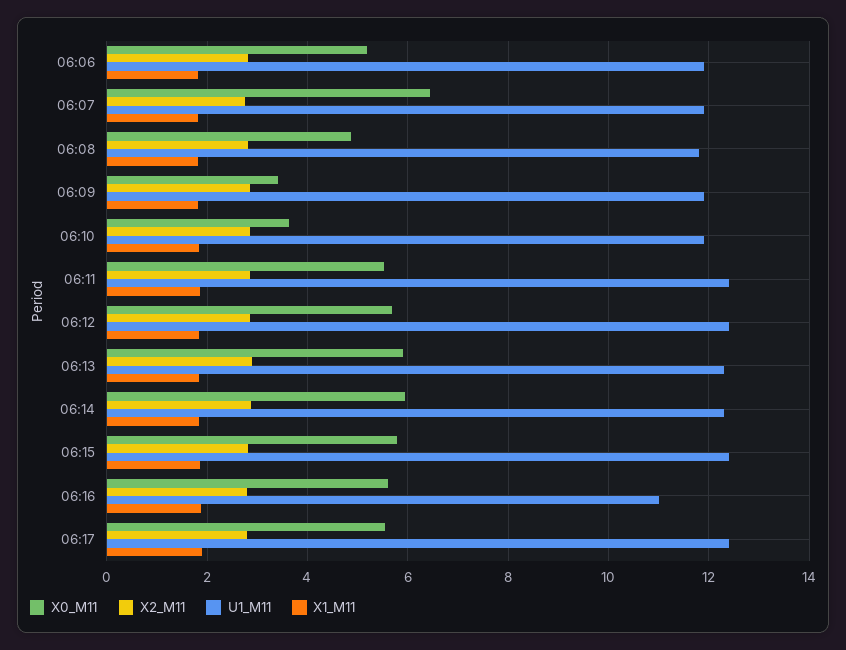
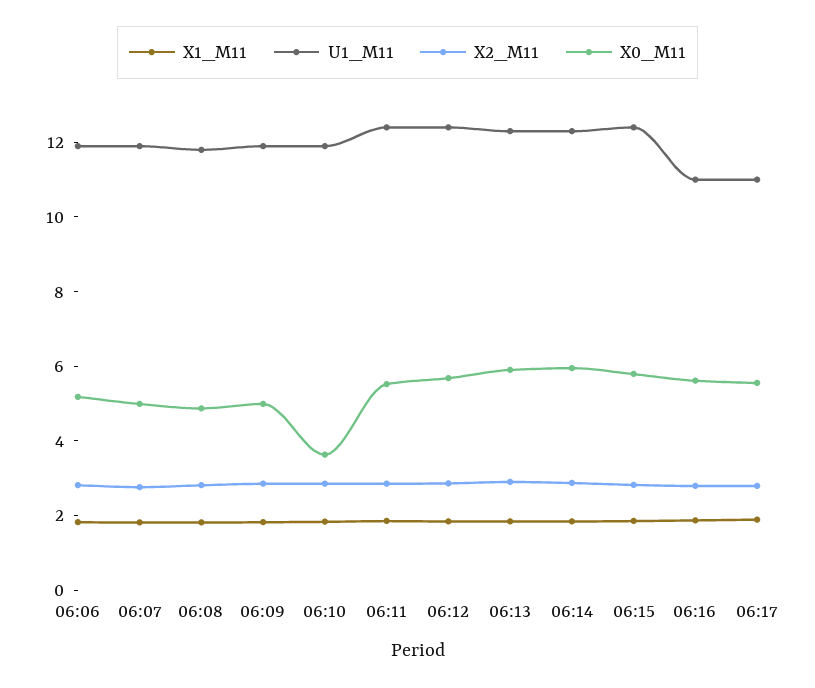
  {
    "X0_M11": {
      "06:06": 5.2,
-     "06:07": 6.4,
+     "06:07": 5,
      "06:08": 4.8,
-     "06:09": 3.4,
+     "06:09": 5,
      "06:10": 3.6,
      "06:11": 5.6,
      "06:12": 5.6,
      "06:13": 6,
      "06:14": 6,
      "06:15": 5.8,
      "06:16": 5.6,
      "06:17": 5.6
    },
    "X2_M11": {
      "06:06": 2.8,
      "06:07": 2.8,
      "06:08": 2.8,
      "06:09": 2.8,
      "06:10": 2.8,
      "06:11": 2.8,
      "06:12": 2.8,
      "06:13": 3,
      "06:14": 2.8,
      "06:15": 2.8,
      "06:16": 2.8,
      "06:17": 2.8
    },
    "U1_M11": {
      "06:06": 12,
      "06:07": 12,
      "06:08": 11.8,
      "06:09": 12,
      "06:10": 12,
      "06:11": 12.4,
      "06:12": 12.4,
      "06:13": 12.4,
      "06:14": 12.4,
      "06:15": 12.4,
      "06:16": 11,
-     "06:17": 12.4
+     "06:17": 11
    },
    "X1_M11": {
      "06:06": 1.8,
      "06:07": 1.8,
      "06:08": 1.8,
      "06:09": 1.8,
      "06:10": 1.8,
      "06:11": 1.8,
      "06:12": 1.8,
      "06:13": 1.8,
      "06:14": 1.8,
      "06:15": 1.8,
      "06:16": 1.8,
      "06:17": 1.8
    }
  }

